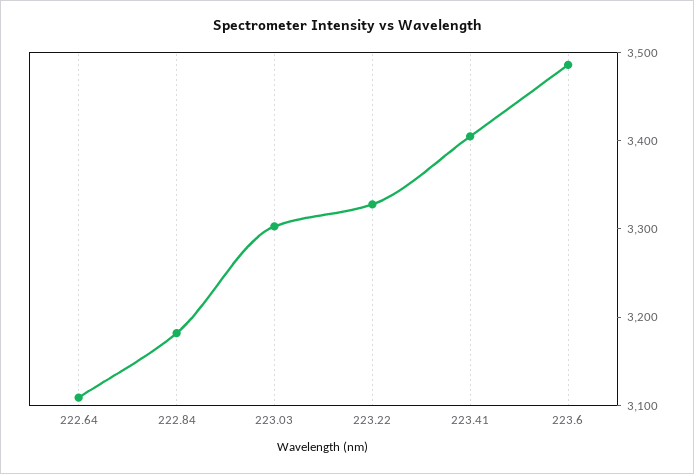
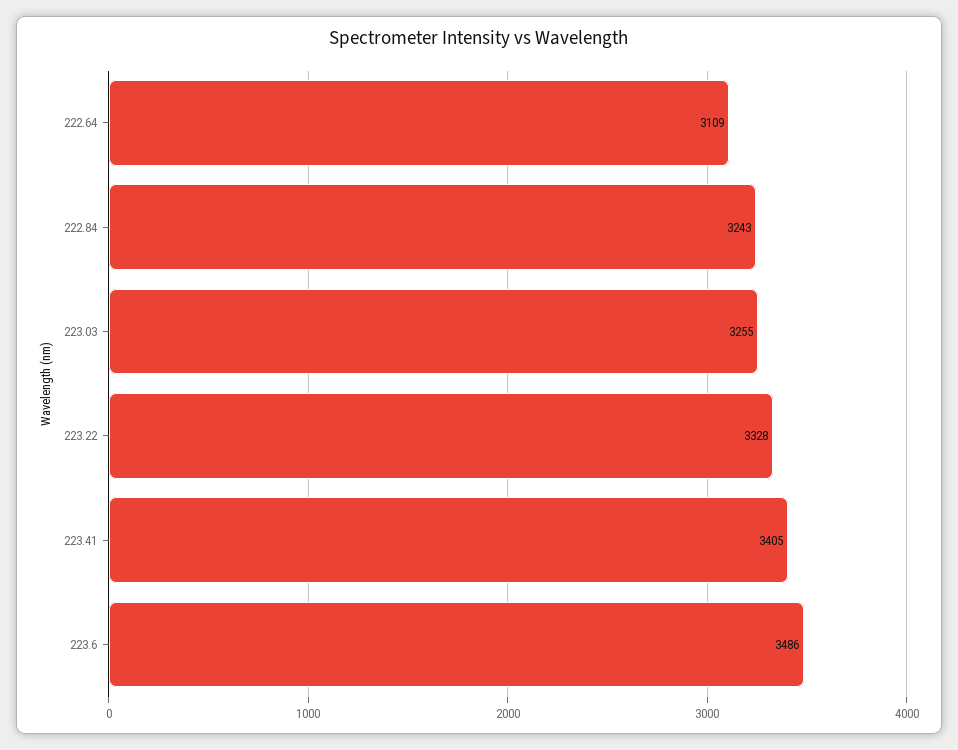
  {
    "222.64": 3109,
-   "222.84": 3180,
+   "222.84": 3243,
-   "223.03": 3300,
+   "223.03": 3255,
    "223.22": 3328,
    "223.41": 3405,
    "223.6": 3486
  }

